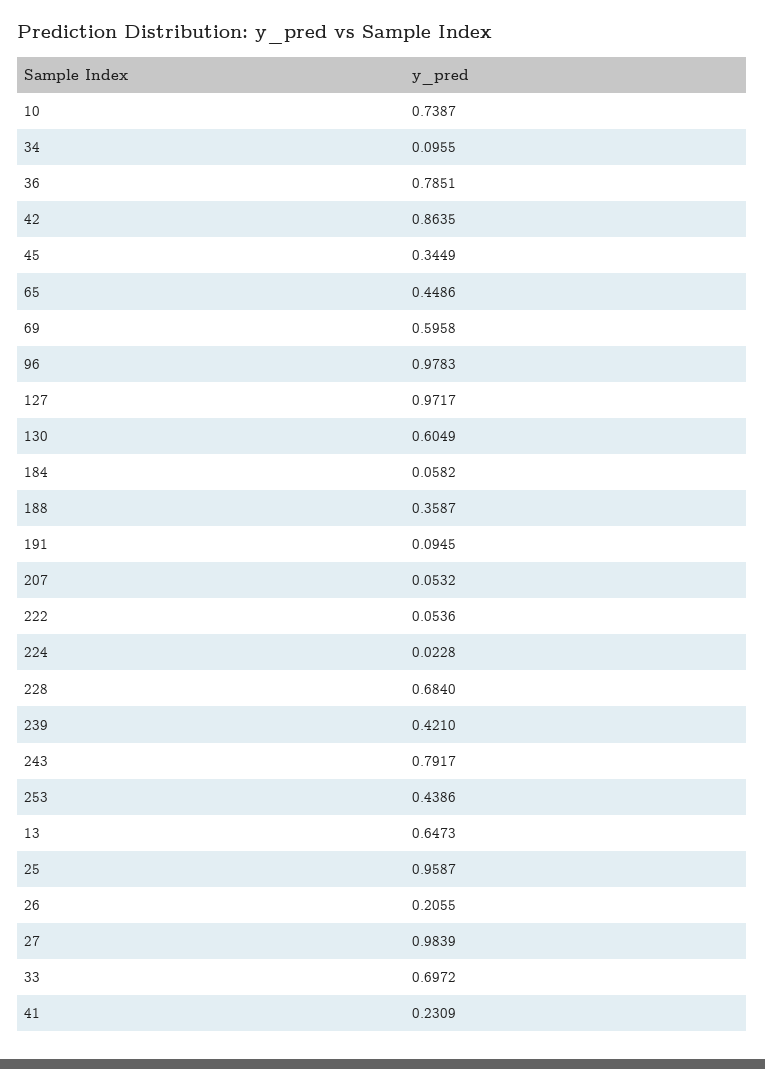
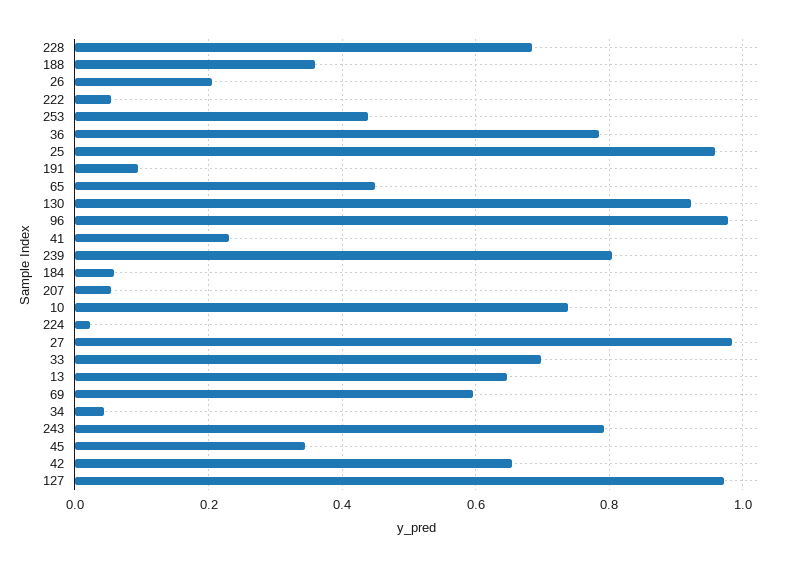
  {
    "10": 0.7387,
-   "34": 0.0955,
+   "34": 0.04,
    "36": 0.7851,
-   "42": 0.8635,
+   "42": 0.66,
    "45": 0.3449,
    "65": 0.4486,
    "69": 0.5958,
    "96": 0.9783,
    "127": 0.9717,
-   "130": 0.6049,
+   "130": 0.92,
    "184": 0.0582,
    "188": 0.3587,
    "191": 0.0945,
    "207": 0.0532,
    "222": 0.0536,
    "224": 0.0228,
    "228": 0.684,
-   "239": 0.421,
+   "239": 0.8,
    "243": 0.7917,
    "253": 0.4386,
    "13": 0.6473,
    "25": 0.9587,
    "26": 0.2055,
    "27": 0.9839,
    "33": 0.6972,
    "41": 0.2309
  }

